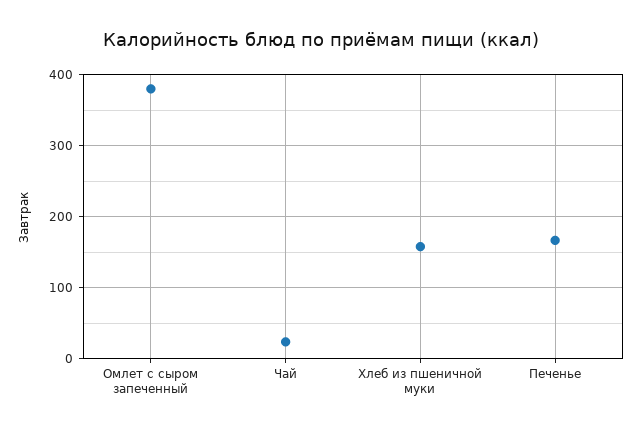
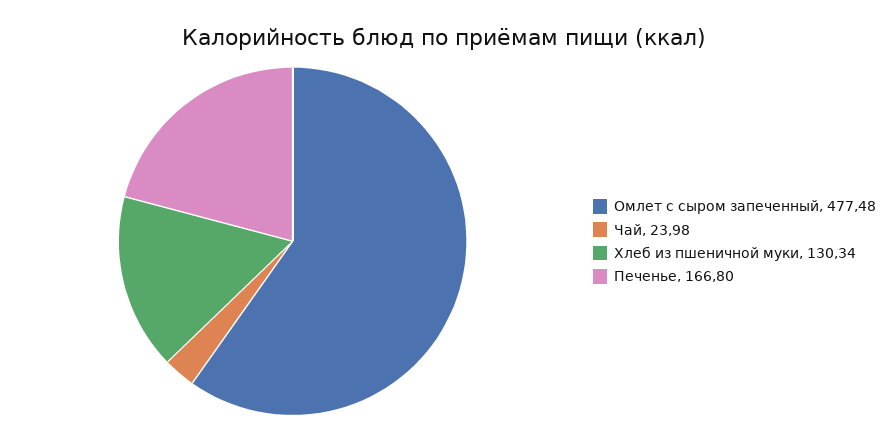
  {
-   "Омлет с сыром запеченный": 380,
+   "Омлет с сыром запеченный": 477.48,
    "Чай": 23.98,
-   "Хлеб из пшеничной муки": 160,
+   "Хлеб из пшеничной муки": 130.34,
    "Печенье": 166.8
  }

